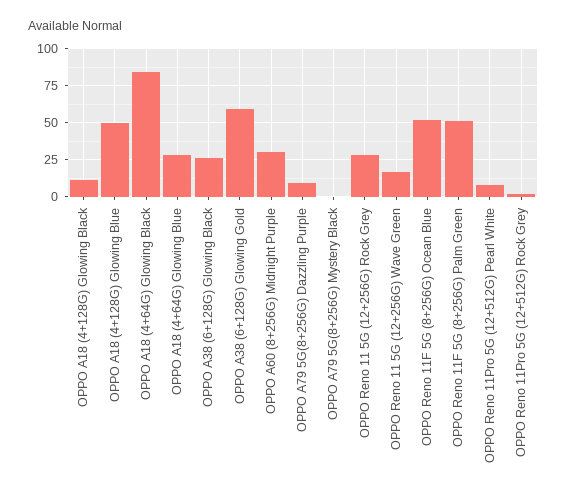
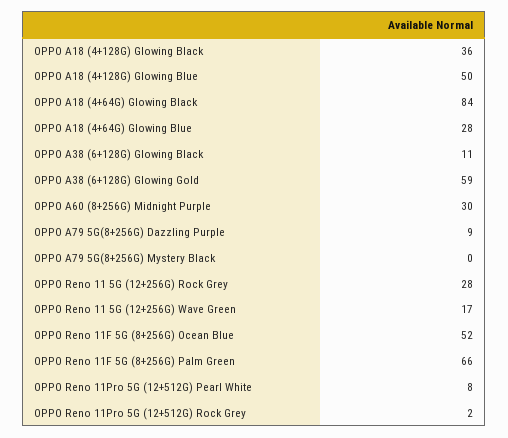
  {
-   "OPPO A18 (4+128G) Glowing Black": 10,
+   "OPPO A18 (4+128G) Glowing Black": 36,
    "OPPO A18 (4+128G) Glowing Blue": 50,
    "OPPO A18 (4+64G) Glowing Black": 84,
    "OPPO A18 (4+64G) Glowing Blue": 28,
-   "OPPO A38 (6+128G) Glowing Black": 25,
+   "OPPO A38 (6+128G) Glowing Black": 11,
    "OPPO A38 (6+128G) Glowing Gold": 59,
    "OPPO A60 (8+256G) Midnight Purple": 30,
    "OPPO A79 5G(8+256G) Dazzling Purple": 9,
    "OPPO A79 5G(8+256G) Mystery Black": 0,
    "OPPO Reno 11 5G (12+256G) Rock Grey": 28,
    "OPPO Reno 11 5G (12+256G) Wave Green": 17,
    "OPPO Reno 11F 5G (8+256G) Ocean Blue": 52,
-   "OPPO Reno 11F 5G (8+256G) Palm Green": 50,
+   "OPPO Reno 11F 5G (8+256G) Palm Green": 66,
    "OPPO Reno 11Pro 5G (12+512G) Pearl White": 8,
    "OPPO Reno 11Pro 5G (12+512G) Rock Grey": 2
  }

